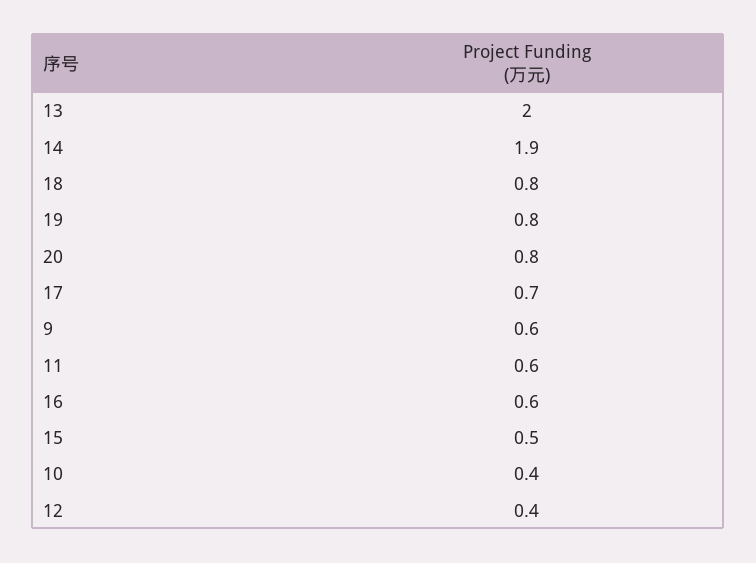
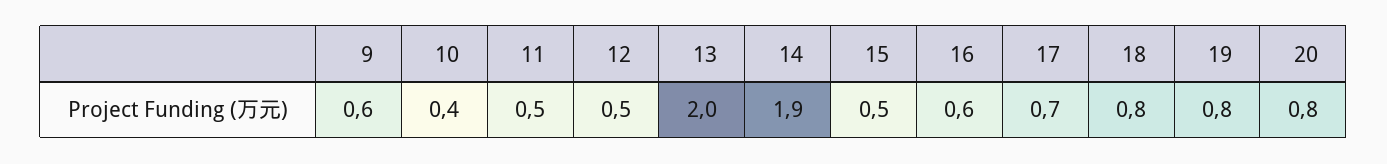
  {
    "13": 2,
    "14": 1.9,
    "18": 0.8,
    "19": 0.8,
    "20": 0.8,
    "17": 0.7,
    "9": 0.6,
-   "11": 0.6,
+   "11": 0.5,
    "16": 0.6,
    "15": 0.5,
    "10": 0.4,
-   "12": 0.4
+   "12": 0.5
  }

